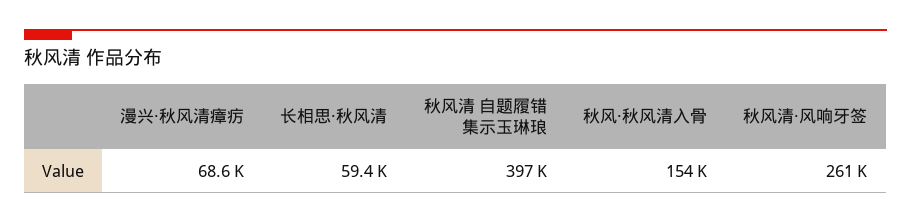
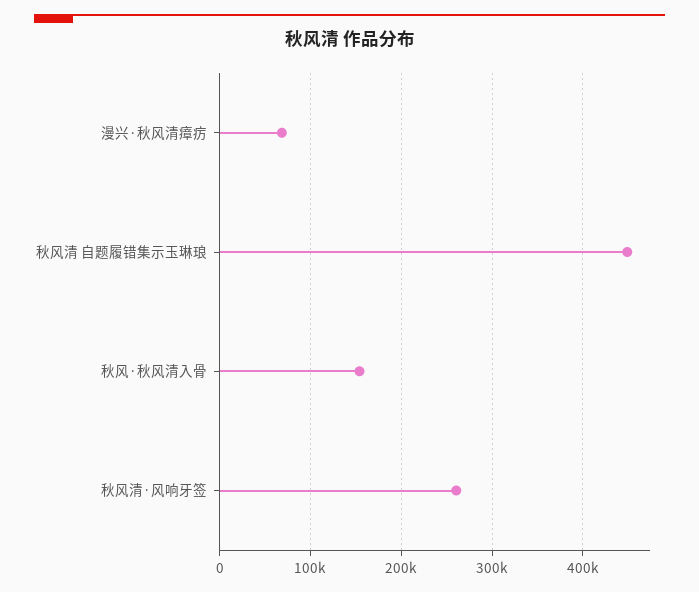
  {
    "漫兴·秋风清瘴疠": 68600,
-   "长相思·秋风清": 59400,
-   "秋风清 自题履错集示玉琳琅": 397000,
+   "秋风清 自题履错集示玉琳琅": 450000,
    "秋风·秋风清入骨": 154000,
    "秋风清·风响牙签": 261000
  }

